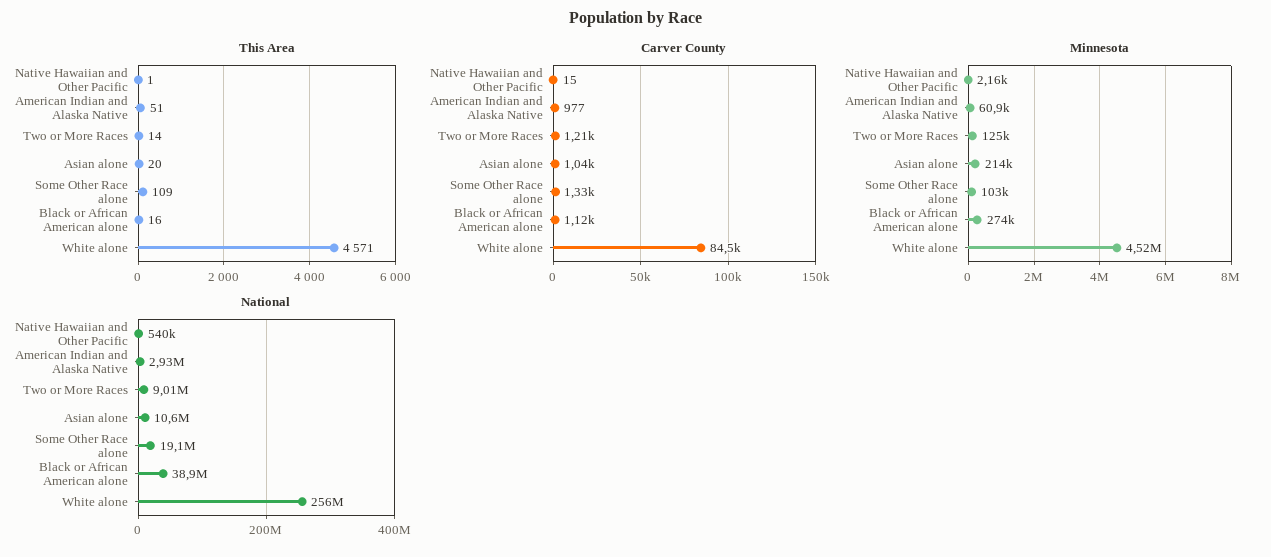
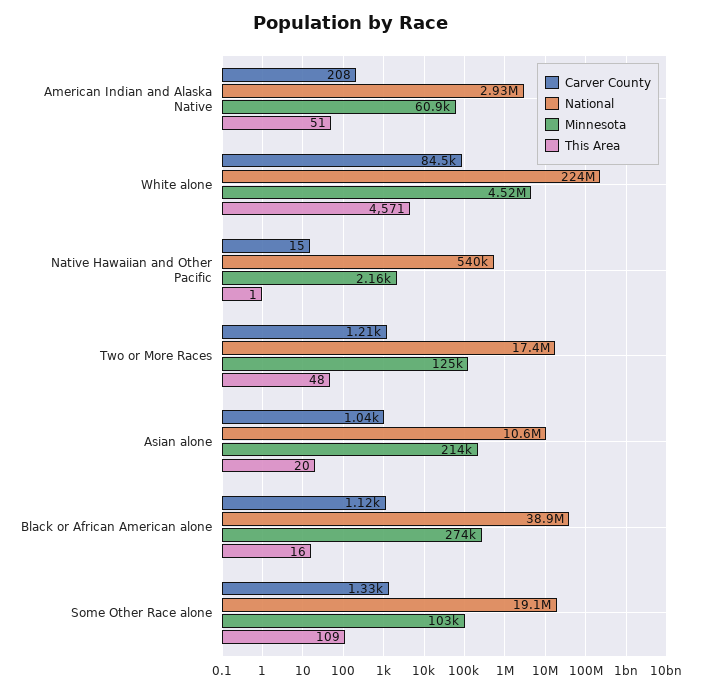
  {
    "This Area": {
      "Native Hawaiian and Other Pacific": 1,
      "American Indian and Alaska Native": 51,
-     "Two or More Races": 14,
+     "Two or More Races": 48,
      "Asian alone": 20,
      "Some Other Race alone": 109,
      "Black or African American alone": 16,
      "White alone": 4571
    },
    "Carver County": {
      "Native Hawaiian and Other Pacific": 15,
-     "American Indian and Alaska Native": 977,
+     "American Indian and Alaska Native": 208,
      "Two or More Races": 1210,
      "Asian alone": 1040,
      "Some Other Race alone": 1330,
      "Black or African American alone": 1120,
      "White alone": 84500
    },
    "Minnesota": {
      "Native Hawaiian and Other Pacific": 2160,
      "American Indian and Alaska Native": 60900,
      "Two or More Races": 125000,
      "Asian alone": 214000,
      "Some Other Race alone": 103000,
      "Black or African American alone": 274000,
      "White alone": 4520000
    },
    "National": {
      "Native Hawaiian and Other Pacific": 540000,
      "American Indian and Alaska Native": 2930000,
-     "Two or More Races": 9010000,
+     "Two or More Races": 17400000,
      "Asian alone": 10600000,
      "Some Other Race alone": 19100000,
      "Black or African American alone": 38900000,
-     "White alone": 256000000
+     "White alone": 224000000
    }
  }

